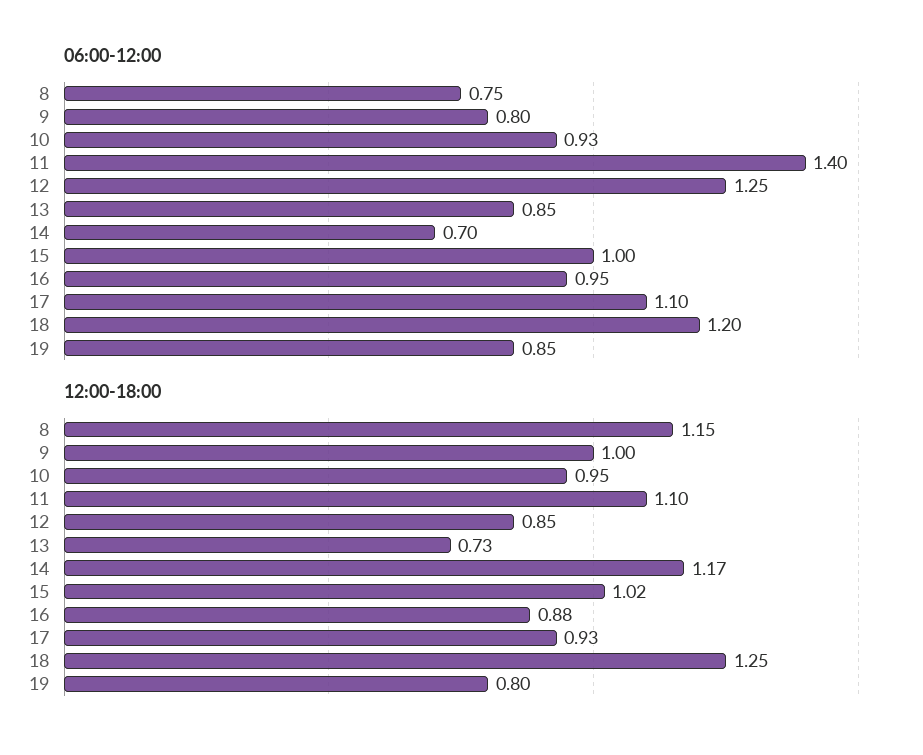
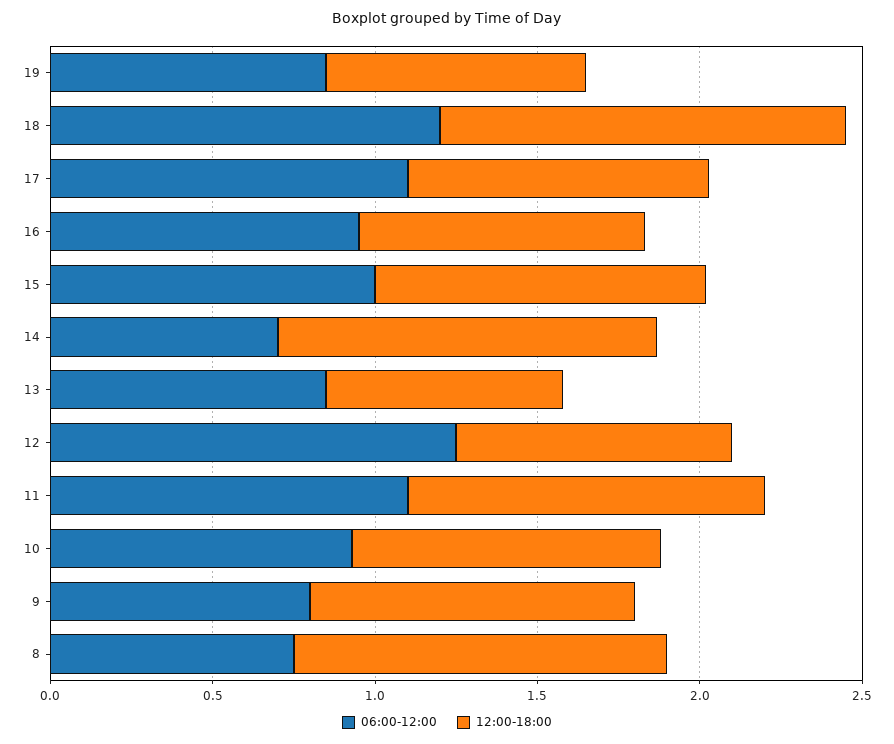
  {
    "06:00-12:00": {
      "8": 0.75,
      "9": 0.8,
      "10": 0.93,
-     "11": 1.4,
+     "11": 1.1,
      "12": 1.25,
      "13": 0.85,
      "14": 0.7,
      "15": 1,
      "16": 0.95,
      "17": 1.1,
      "18": 1.2,
      "19": 0.85
    },
    "12:00-18:00": {
      "8": 1.15,
      "9": 1,
      "10": 0.95,
      "11": 1.1,
      "12": 0.85,
      "13": 0.73,
      "14": 1.17,
      "15": 1.02,
      "16": 0.88,
      "17": 0.93,
      "18": 1.25,
      "19": 0.8
    }
  }

